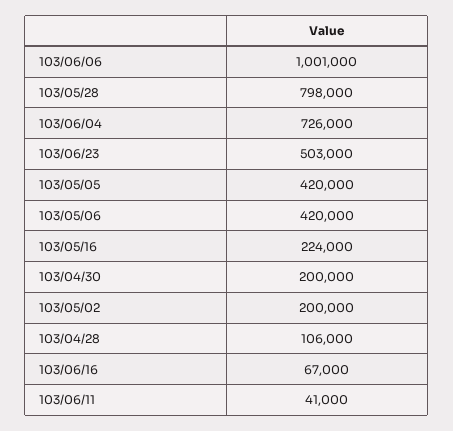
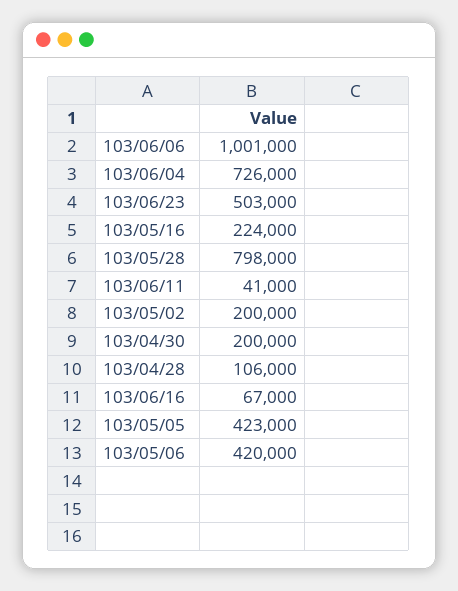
  {
    "103/06/06": 1001000,
    "103/05/28": 798000,
    "103/06/04": 726000,
    "103/06/23": 503000,
-   "103/05/05": 420000,
+   "103/05/05": 423000,
    "103/05/06": 420000,
    "103/05/16": 224000,
    "103/04/30": 200000,
    "103/05/02": 200000,
    "103/04/28": 106000,
    "103/06/16": 67000,
    "103/06/11": 41000
  }

